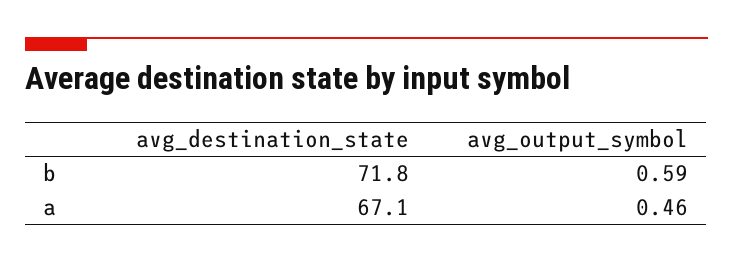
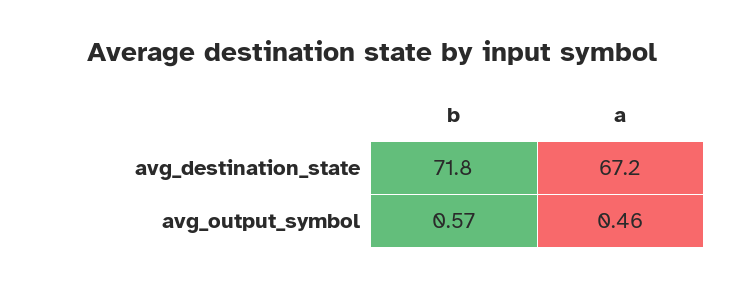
  {
    "avg_destination_state": {
      "b": 71.8,
-     "a": 67.1
+     "a": 67.2
    },
    "avg_output_symbol": {
-     "b": 0.59,
+     "b": 0.57,
      "a": 0.46
    }
  }

